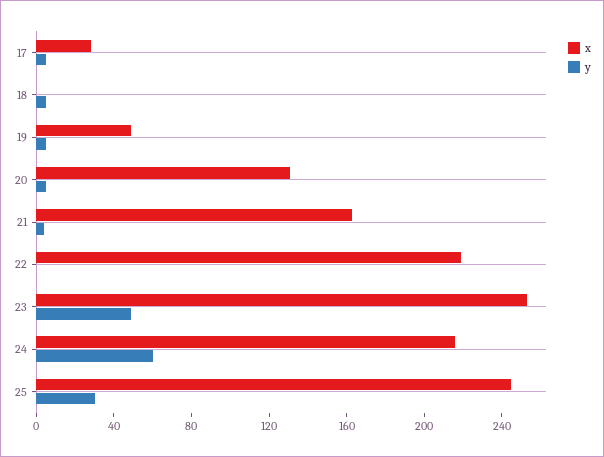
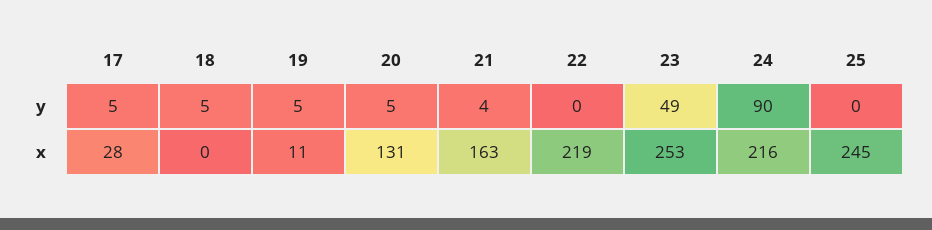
  {
    "x": {
      "17": 28,
      "18": 0,
-     "19": 50,
+     "19": 11,
      "20": 131,
      "21": 163,
      "22": 219,
      "23": 253,
      "24": 216,
      "25": 245
    },
    "y": {
      "17": 5,
      "18": 5,
      "19": 5,
      "20": 5,
      "21": 4,
      "22": 0,
      "23": 49,
-     "24": 60,
+     "24": 90,
-     "25": 30
+     "25": 0
    }
  }

